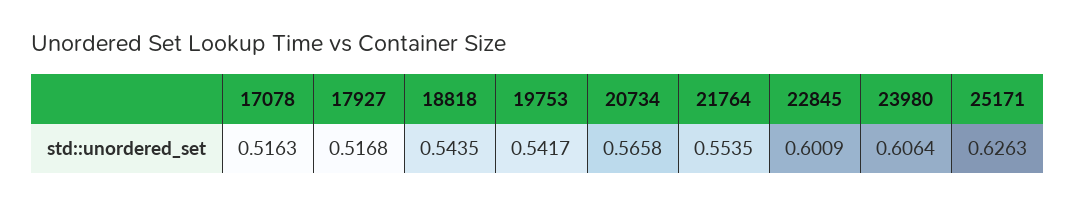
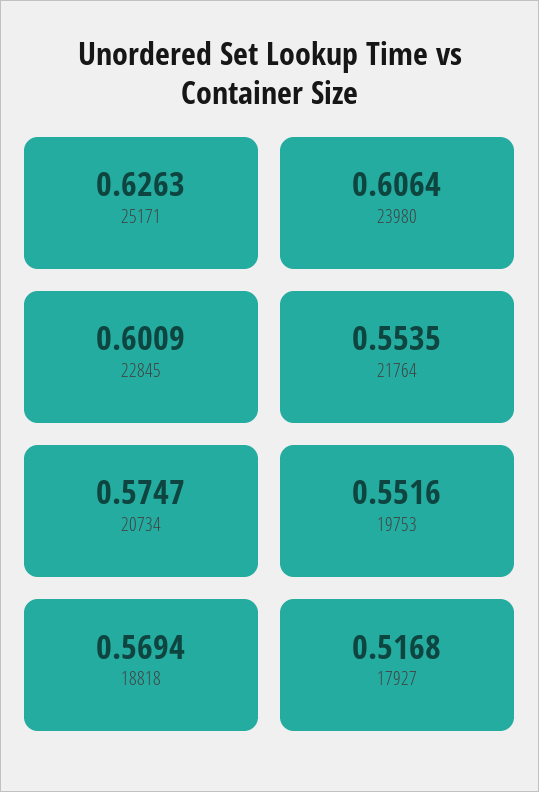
  {
-   "17078": 0.5163,
    "17927": 0.5168,
-   "18818": 0.5435,
+   "18818": 0.5694,
-   "19753": 0.5417,
+   "19753": 0.5516,
-   "20734": 0.5658,
+   "20734": 0.5747,
    "21764": 0.5535,
    "22845": 0.6009,
    "23980": 0.6064,
    "25171": 0.6263
  }

